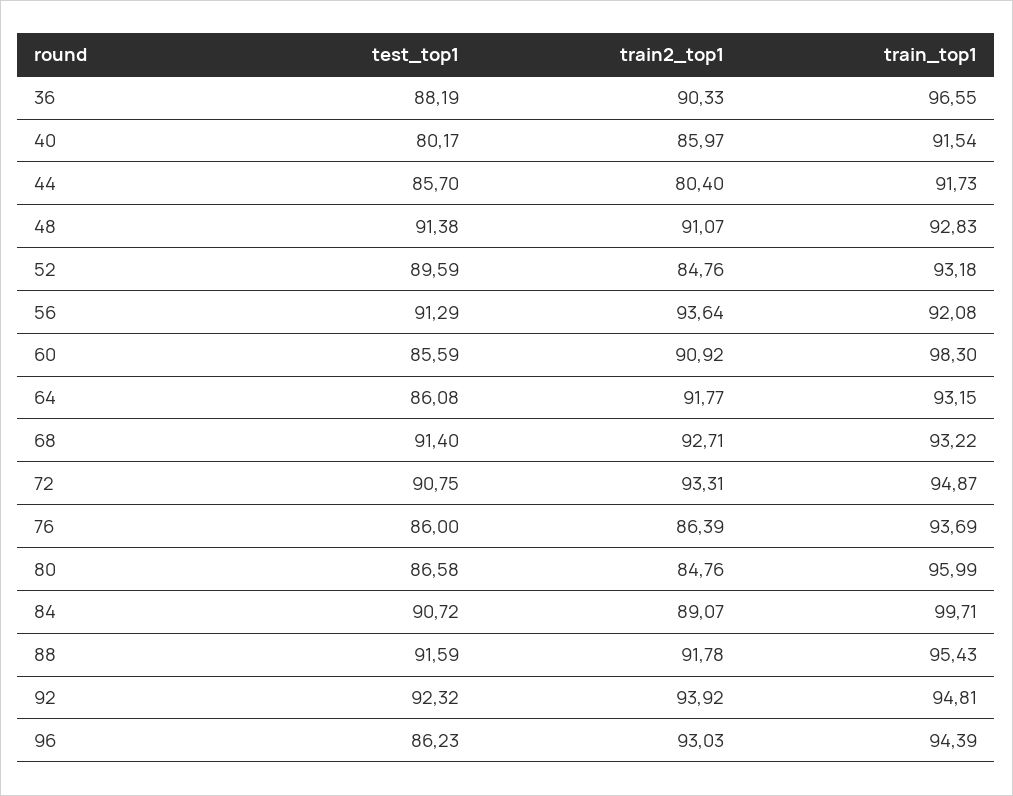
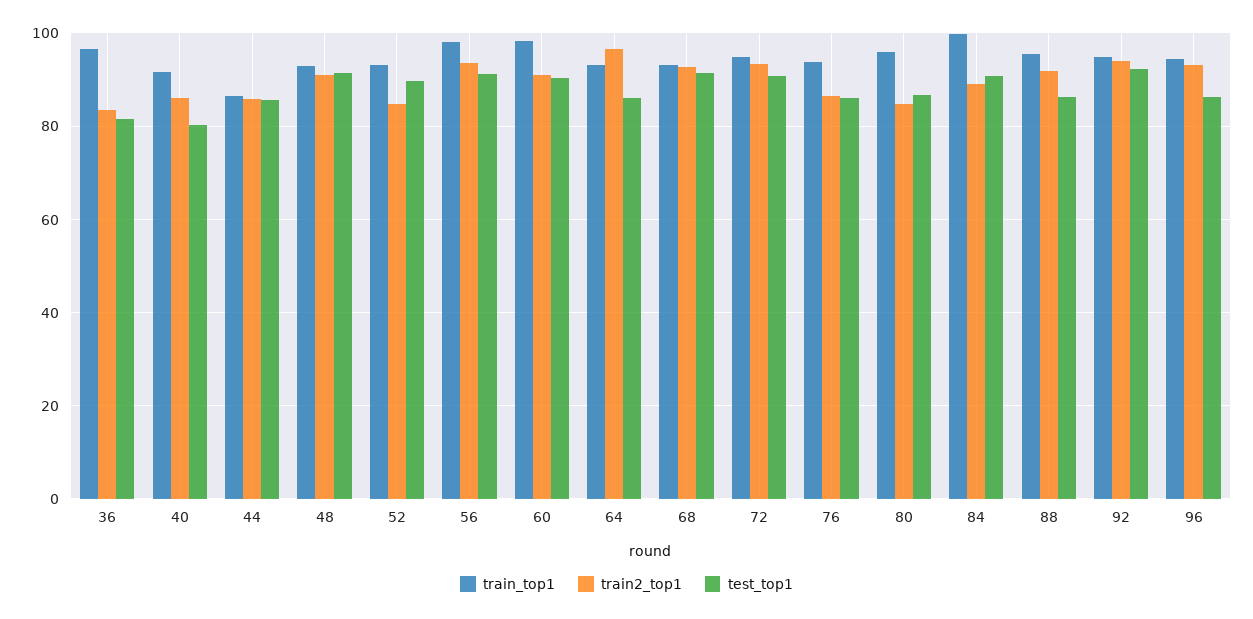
  {
    "test_top1": {
-     "36": 88.19,
+     "36": 82,
      "40": 80.17,
      "44": 85.7,
      "48": 91.38,
      "52": 89.59,
      "56": 91.29,
-     "60": 85.59,
+     "60": 90,
      "64": 86.08,
      "68": 91.4,
      "72": 90.75,
      "76": 86,
      "80": 86.58,
      "84": 90.72,
-     "88": 91.59,
+     "88": 86,
      "92": 92.32,
      "96": 86.23
    },
    "train2_top1": {
-     "36": 90.33,
+     "36": 84,
      "40": 85.97,
-     "44": 80.4,
+     "44": 86,
      "48": 91.07,
      "52": 84.76,
      "56": 93.64,
      "60": 90.92,
-     "64": 91.77,
+     "64": 96,
      "68": 92.71,
      "72": 93.31,
      "76": 86.39,
      "80": 84.76,
      "84": 89.07,
      "88": 91.78,
      "92": 93.92,
      "96": 93.03
    },
    "train_top1": {
      "36": 96.55,
      "40": 91.54,
-     "44": 91.73,
+     "44": 86,
      "48": 92.83,
      "52": 93.18,
-     "56": 92.08,
+     "56": 98,
      "60": 98.3,
      "64": 93.15,
      "68": 93.22,
      "72": 94.87,
      "76": 93.69,
      "80": 95.99,
      "84": 99.71,
      "88": 95.43,
      "92": 94.81,
      "96": 94.39
    }
  }

